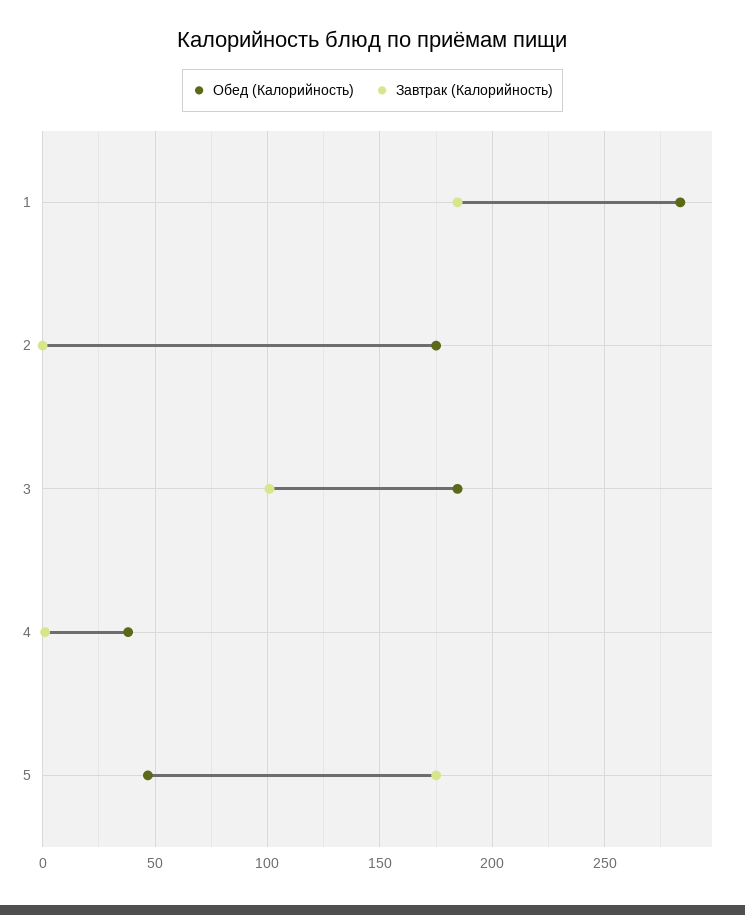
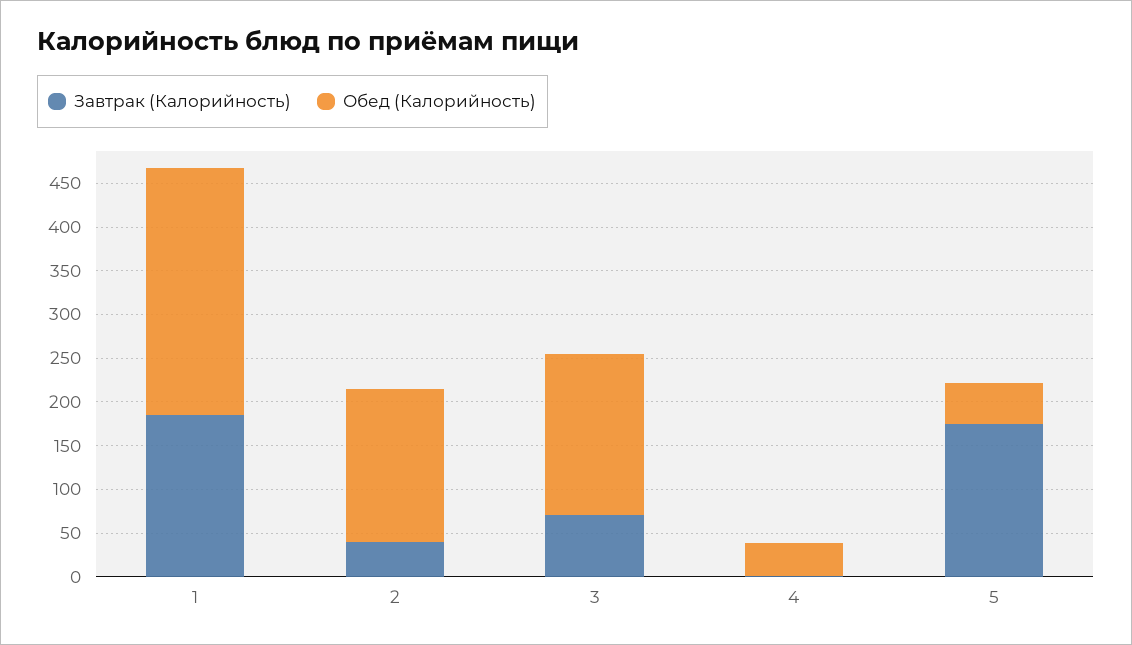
  {
    "Обед (Калорийность)": {
      "1": 285,
      "2": 175,
      "3": 185,
      "4": 40,
      "5": 45
    },
    "Завтрак (Калорийность)": {
      "1": 185,
-     "2": 0,
+     "2": 40,
-     "3": 100,
+     "3": 70,
      "4": 0,
      "5": 175
    }
  }

